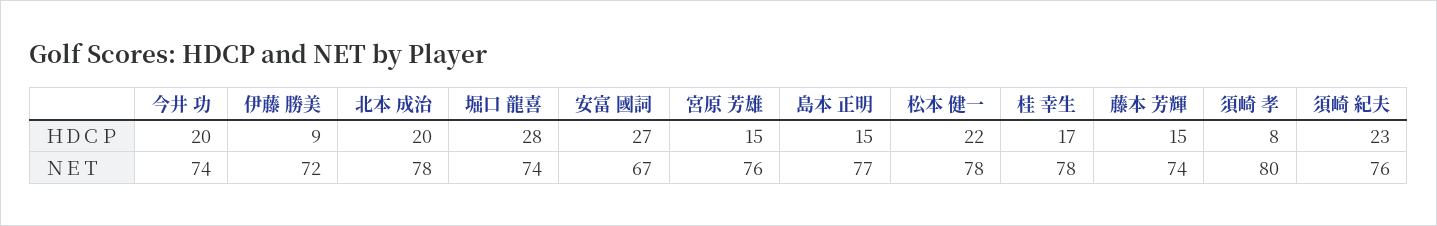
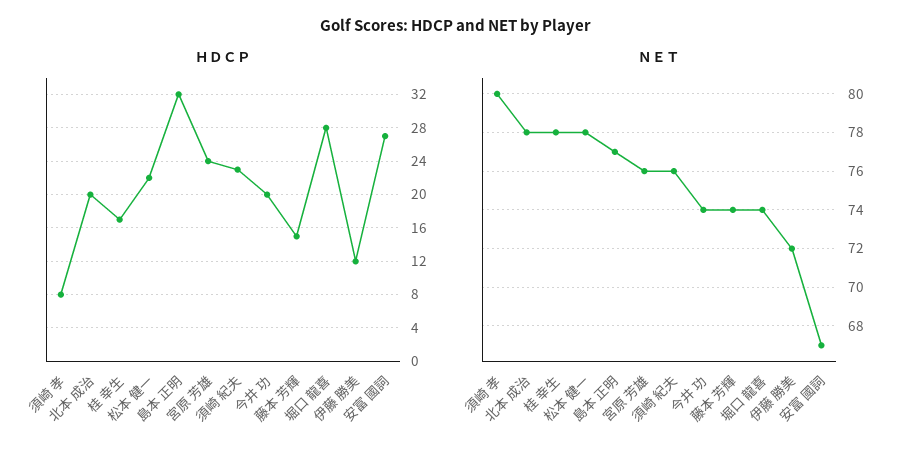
  {
    "ＨＤＣＰ": {
      "今井 功": 20,
-     "伊藤 勝美": 9,
+     "伊藤 勝美": 12,
      "北本 成治": 20,
      "堀口 龍喜": 28,
      "安富 國詞": 27,
-     "宮原 芳雄": 15,
+     "宮原 芳雄": 24,
-     "島本 正明": 15,
+     "島本 正明": 32,
      "松本 健一": 22,
      "桂 幸生": 17,
      "藤本 芳輝": 15,
      "須崎 孝": 8,
      "須崎 紀夫": 23
    },
    "ＮＥＴ": {
      "今井 功": 74,
      "伊藤 勝美": 72,
      "北本 成治": 78,
      "堀口 龍喜": 74,
      "安富 國詞": 67,
      "宮原 芳雄": 76,
      "島本 正明": 77,
      "松本 健一": 78,
      "桂 幸生": 78,
      "藤本 芳輝": 74,
      "須崎 孝": 80,
      "須崎 紀夫": 76
    }
  }

